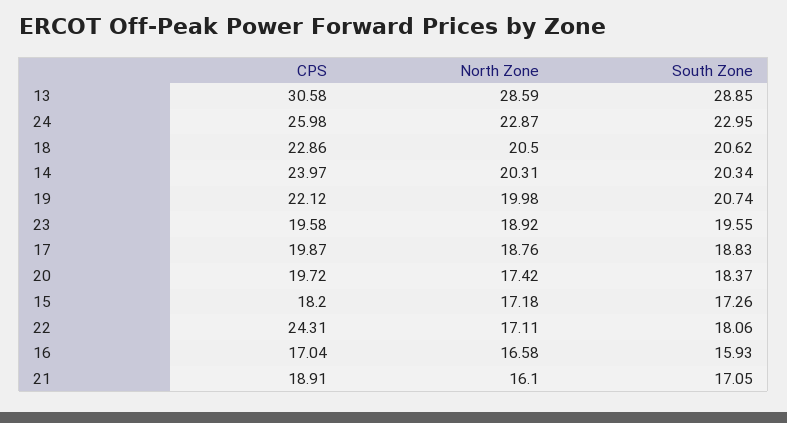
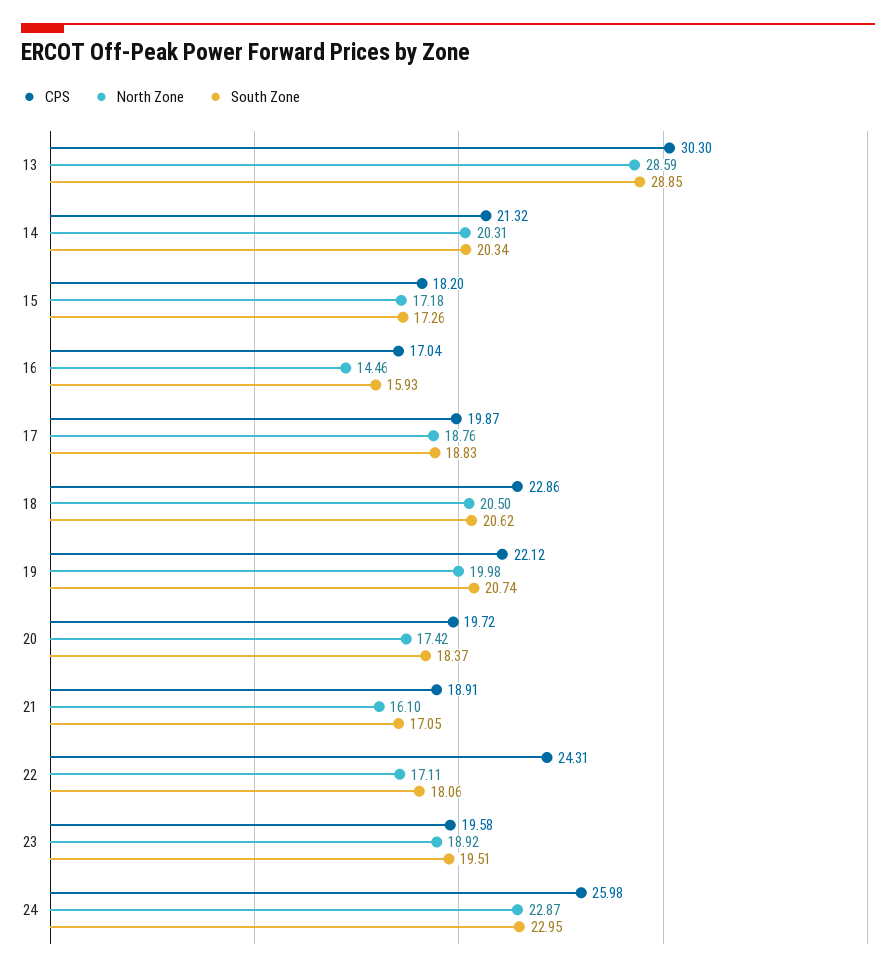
  {
    "CPS": {
-     "13": 30.58,
+     "13": 30.3,
      "24": 25.98,
      "18": 22.86,
-     "14": 23.97,
+     "14": 21.32,
      "19": 22.12,
      "23": 19.58,
      "17": 19.87,
      "20": 19.72,
      "15": 18.2,
      "22": 24.31,
      "16": 17.04,
      "21": 18.91
    },
    "North Zone": {
      "13": 28.59,
      "24": 22.87,
      "18": 20.5,
      "14": 20.31,
      "19": 19.98,
      "23": 18.92,
      "17": 18.76,
      "20": 17.42,
      "15": 17.18,
      "22": 17.11,
-     "16": 16.58,
+     "16": 14.46,
      "21": 16.1
    },
    "South Zone": {
      "13": 28.85,
      "24": 22.95,
      "18": 20.62,
      "14": 20.34,
      "19": 20.74,
-     "23": 19.55,
+     "23": 19.51,
      "17": 18.83,
      "20": 18.37,
      "15": 17.26,
      "22": 18.06,
      "16": 15.93,
      "21": 17.05
    }
  }

